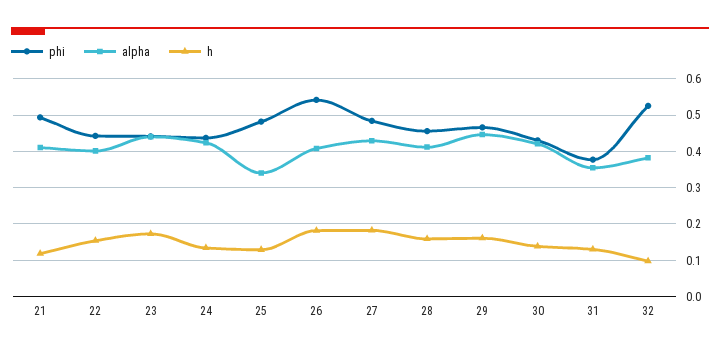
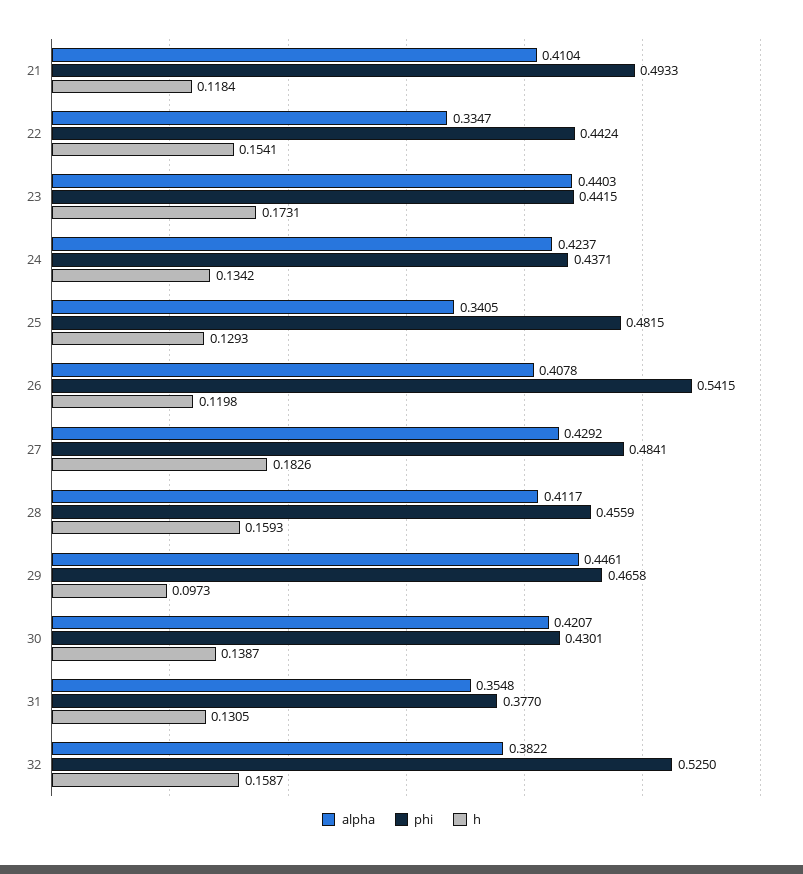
  {
    "phi": {
      "21": 0.4933,
      "22": 0.4424,
      "23": 0.4415,
      "24": 0.4371,
      "25": 0.4815,
      "26": 0.5415,
      "27": 0.4841,
      "28": 0.4559,
      "29": 0.4658,
      "30": 0.4301,
      "31": 0.377,
      "32": 0.525
    },
    "alpha": {
      "21": 0.4104,
-     "22": 0.4,
+     "22": 0.3347,
      "23": 0.4403,
      "24": 0.4237,
      "25": 0.3405,
      "26": 0.4078,
      "27": 0.4292,
      "28": 0.4117,
      "29": 0.4461,
      "30": 0.4207,
      "31": 0.3548,
      "32": 0.3822
    },
    "h": {
      "21": 0.1184,
      "22": 0.1541,
      "23": 0.1731,
      "24": 0.1342,
      "25": 0.1293,
-     "26": 0.18,
+     "26": 0.1198,
      "27": 0.1826,
      "28": 0.1593,
-     "29": 0.16,
+     "29": 0.0973,
      "30": 0.1387,
      "31": 0.1305,
-     "32": 0.1
+     "32": 0.1587
    }
  }

